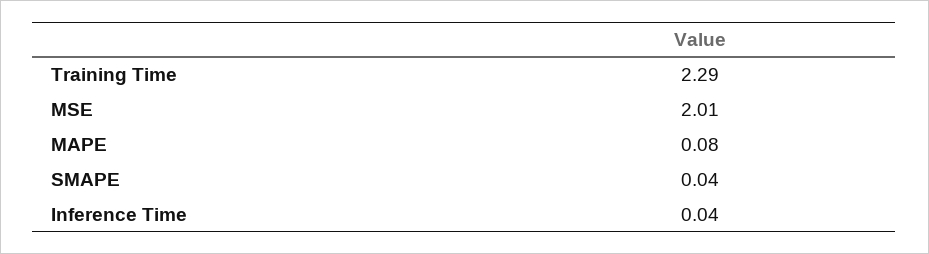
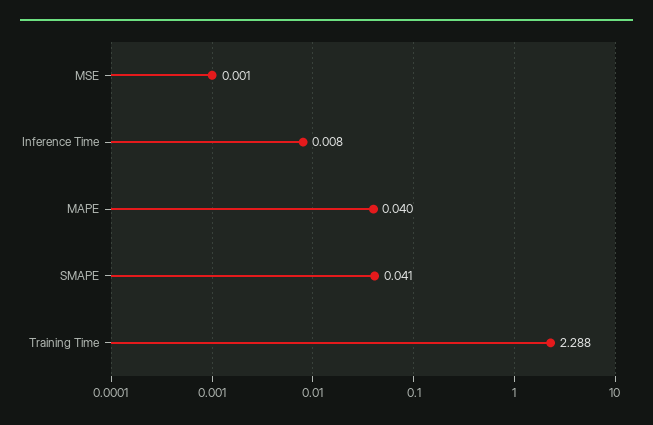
  {
    "Training Time": 2.288,
-   "MSE": 2.01,
+   "MSE": 0.001,
-   "MAPE": 0.08,
+   "MAPE": 0.04,
    "SMAPE": 0.041,
-   "Inference Time": 0.04
+   "Inference Time": 0.008
  }

